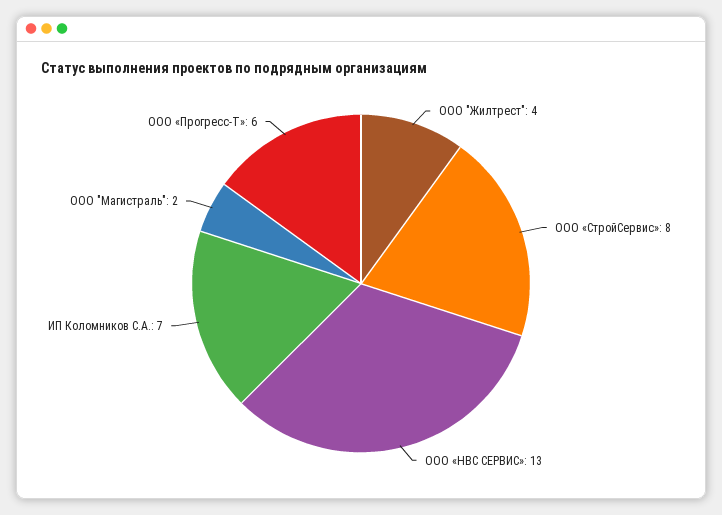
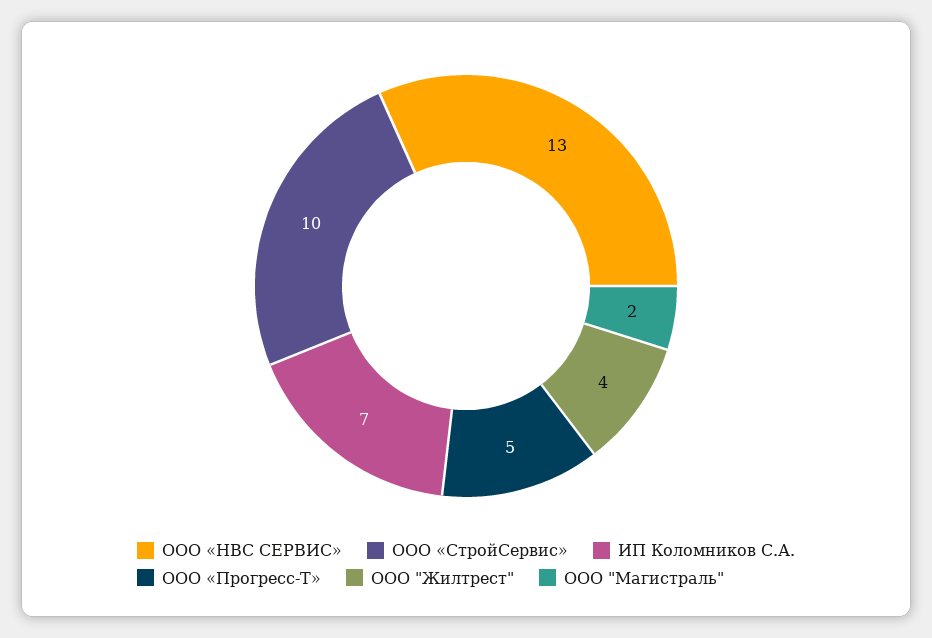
  {
    "ООО \"Жилтрест\"": 4,
-   "ООО «СтройСервис»": 8,
+   "ООО «СтройСервис»": 10,
    "ООО «НВС СЕРВИС»": 13,
    "ИП Коломников С.А.": 7,
    "ООО \"Магистраль\"": 2,
-   "ООО «Прогресс-Т»": 6
+   "ООО «Прогресс-Т»": 5
  }

